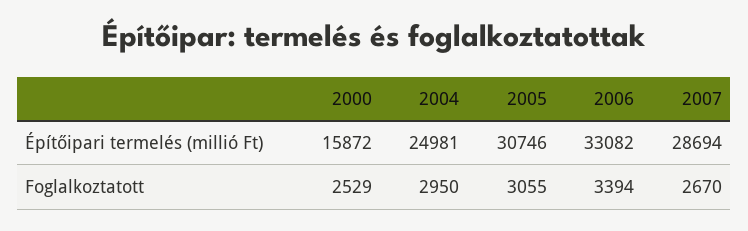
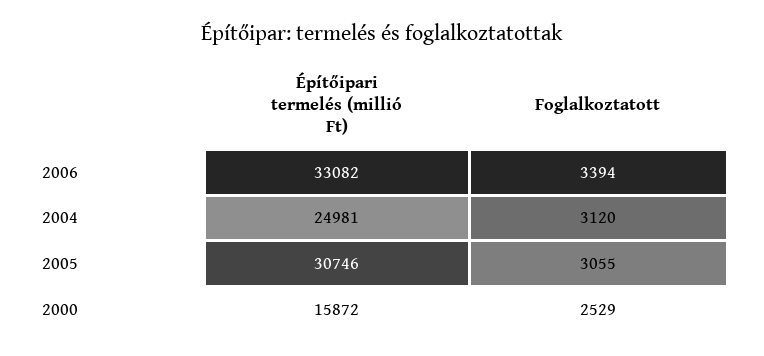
  {
    "2000": {
      "Építőipari termelés (millió Ft)": 15872,
      "Foglalkoztatott": 2529
    },
    "2004": {
      "Építőipari termelés (millió Ft)": 24981,
-     "Foglalkoztatott": 2950
+     "Foglalkoztatott": 3120
    },
    "2005": {
      "Építőipari termelés (millió Ft)": 30746,
      "Foglalkoztatott": 3055
    },
    "2006": {
      "Építőipari termelés (millió Ft)": 33082,
      "Foglalkoztatott": 3394
-   },
+   }
-   "2007": {
-     "Építőipari termelés (millió Ft)": 28694,
-     "Foglalkoztatott": 2670
-   }
  }

